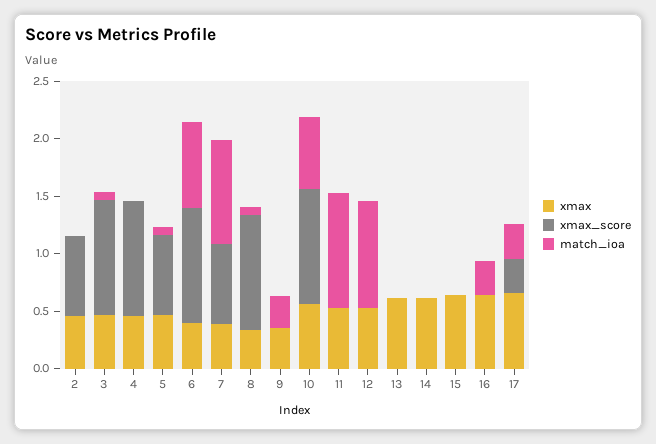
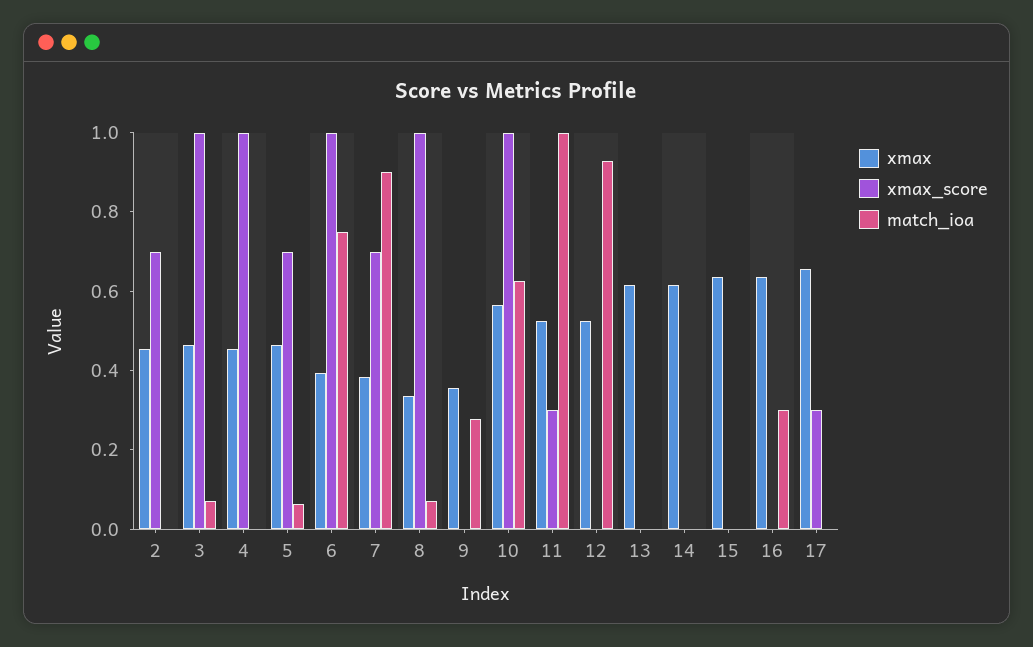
  {
    "xmax": {
      "2": 0.45,
      "3": 0.45,
      "4": 0.45,
      "5": 0.45,
      "6": 0.4,
      "7": 0.4,
      "8": 0.35,
      "9": 0.35,
      "10": 0.55,
      "11": 0.55,
      "12": 0.55,
      "13": 0.6,
      "14": 0.6,
      "15": 0.65,
      "16": 0.65,
      "17": 0.65
    },
    "xmax_score": {
      "2": 0.7,
      "3": 1,
      "4": 1,
      "5": 0.7,
      "6": 1,
      "7": 0.7,
      "8": 1,
      "9": 0,
      "10": 1,
-     "11": 0,
+     "11": 0.3,
      "12": 0,
      "13": 0,
      "14": 0,
      "15": 0,
      "16": 0,
      "17": 0.3
    },
    "match_ioa": {
      "2": 0,
      "3": 0.05,
      "4": 0,
      "5": 0.05,
      "6": 0.75,
      "7": 0.9,
      "8": 0.05,
      "9": 0.3,
      "10": 0.65,
      "11": 1,
      "12": 0.95,
      "13": 0,
      "14": 0,
      "15": 0,
      "16": 0.3,
-     "17": 0.3
+     "17": 0
    }
  }

